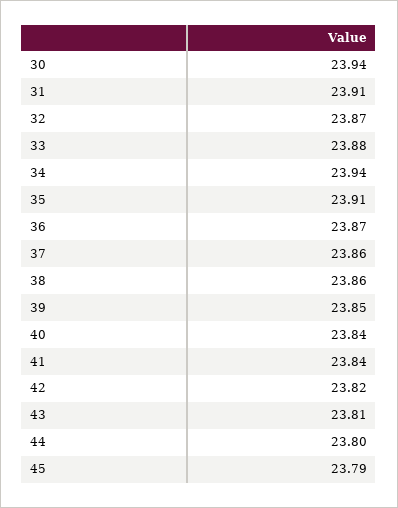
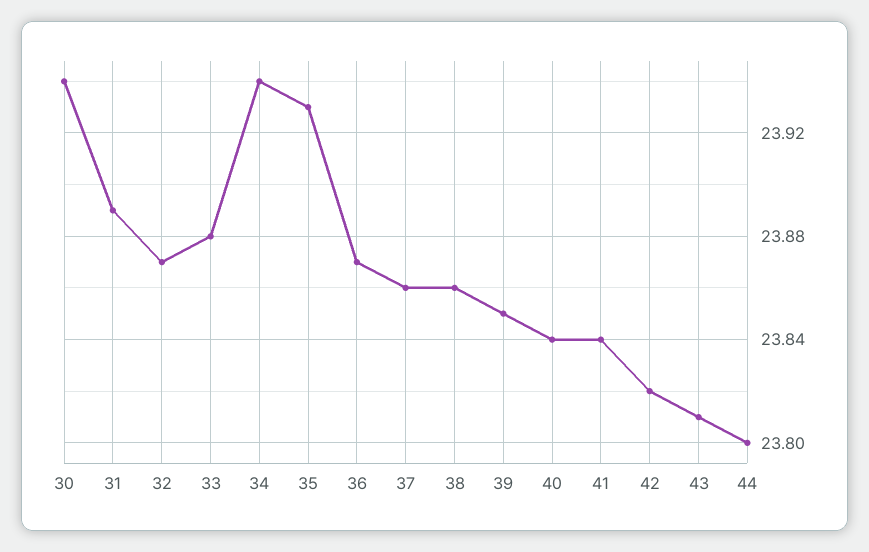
  {
    "30": 23.94,
-   "31": 23.91,
+   "31": 23.89,
    "32": 23.87,
    "33": 23.88,
    "34": 23.94,
-   "35": 23.91,
+   "35": 23.93,
    "36": 23.87,
    "37": 23.86,
    "38": 23.86,
    "39": 23.85,
    "40": 23.84,
    "41": 23.84,
    "42": 23.82,
    "43": 23.81,
-   "44": 23.8,
+   "44": 23.8
-   "45": 23.79
  }

